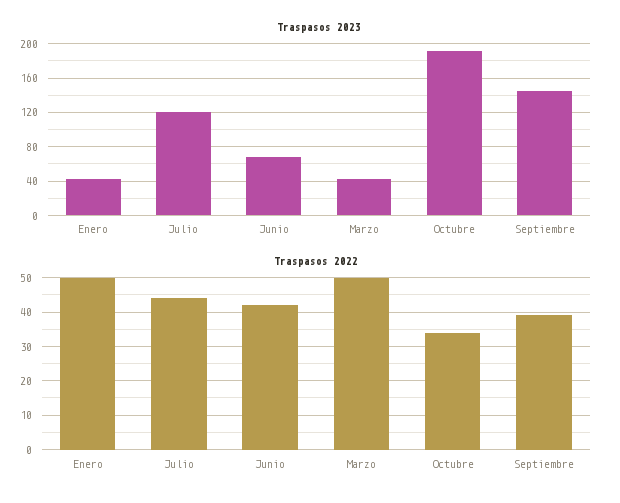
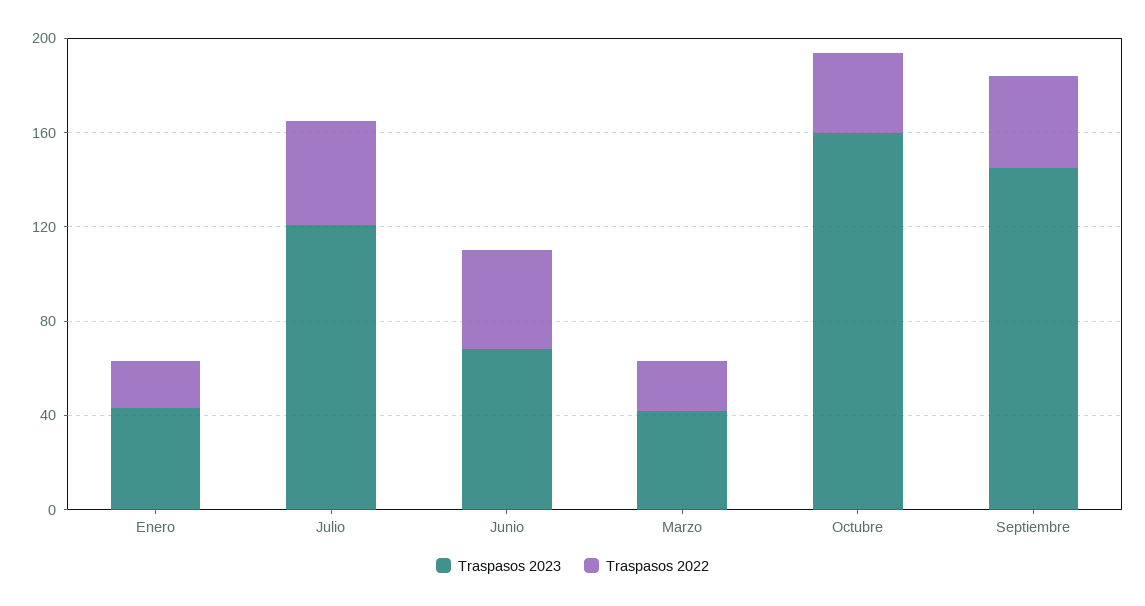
  {
    "Traspasos 2023": {
      "Enero": 40,
      "Julio": 120,
      "Junio": 70,
      "Marzo": 40,
-     "Octubre": 190,
+     "Octubre": 160,
      "Septiembre": 150
    },
    "Traspasos 2022": {
-     "Enero": 50,
+     "Enero": 20,
      "Julio": 45,
      "Junio": 40,
-     "Marzo": 50,
+     "Marzo": 20,
      "Octubre": 35,
      "Septiembre": 40
    }
  }

